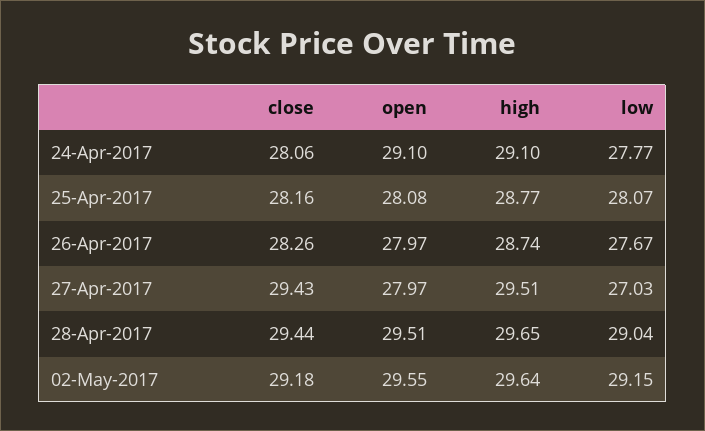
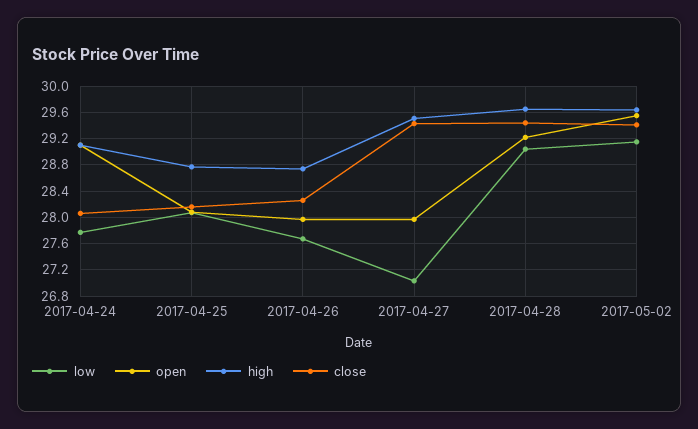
  {
    "close": {
      "24-Apr-2017": 28.06,
      "25-Apr-2017": 28.16,
      "26-Apr-2017": 28.26,
      "27-Apr-2017": 29.43,
      "28-Apr-2017": 29.44,
-     "02-May-2017": 29.18
+     "02-May-2017": 29.4
    },
    "open": {
      "24-Apr-2017": 29.1,
      "25-Apr-2017": 28.08,
      "26-Apr-2017": 27.97,
      "27-Apr-2017": 27.97,
-     "28-Apr-2017": 29.51,
+     "28-Apr-2017": 29.2,
      "02-May-2017": 29.55
    },
    "high": {
      "24-Apr-2017": 29.1,
      "25-Apr-2017": 28.77,
      "26-Apr-2017": 28.74,
      "27-Apr-2017": 29.51,
      "28-Apr-2017": 29.65,
      "02-May-2017": 29.64
    },
    "low": {
      "24-Apr-2017": 27.77,
      "25-Apr-2017": 28.07,
      "26-Apr-2017": 27.67,
      "27-Apr-2017": 27.03,
      "28-Apr-2017": 29.04,
      "02-May-2017": 29.15
    }
  }

